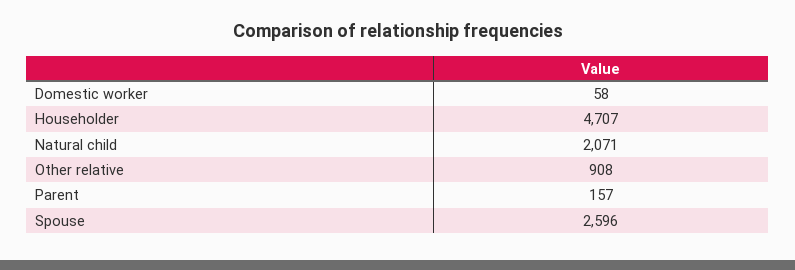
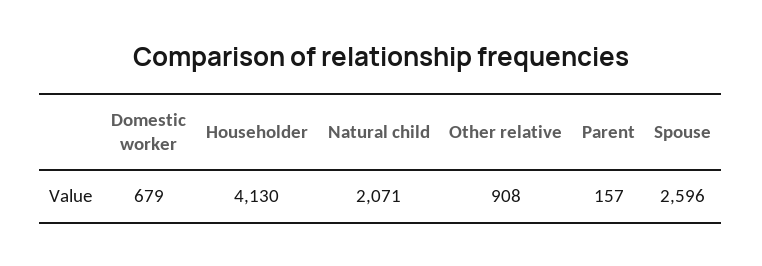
  {
-   "Domestic worker": 58,
+   "Domestic worker": 679,
-   "Householder": 4707,
+   "Householder": 4130,
    "Natural child": 2071,
    "Other relative": 908,
    "Parent": 157,
    "Spouse": 2596
  }

